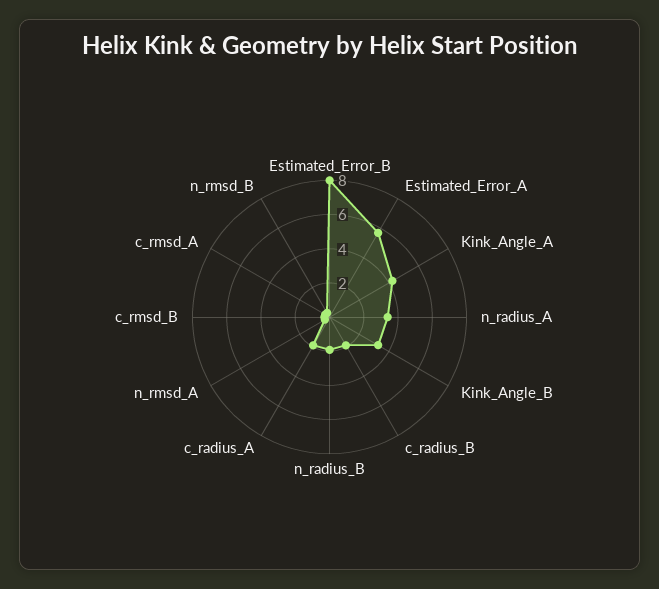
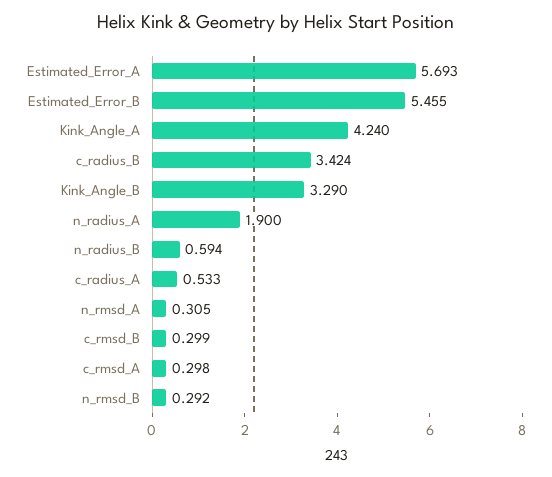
  {
-   "Estimated_Error_B": 8,
+   "Estimated_Error_B": 5.455,
    "Estimated_Error_A": 5.693,
    "Kink_Angle_A": 4.24,
-   "n_radius_A": 3.5,
+   "n_radius_A": 1.9,
    "Kink_Angle_B": 3.29,
-   "c_radius_B": 2,
+   "c_radius_B": 3.424,
-   "n_radius_B": 2,
+   "n_radius_B": 0.594,
-   "c_radius_A": 2,
+   "c_radius_A": 0.533,
    "n_rmsd_A": 0.305,
    "c_rmsd_B": 0.299,
    "c_rmsd_A": 0.298,
    "n_rmsd_B": 0.292
  }

